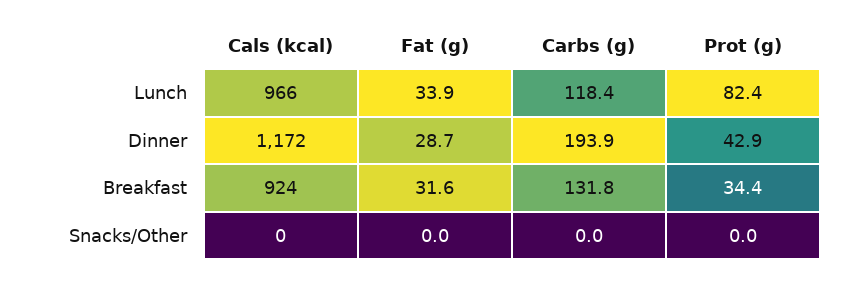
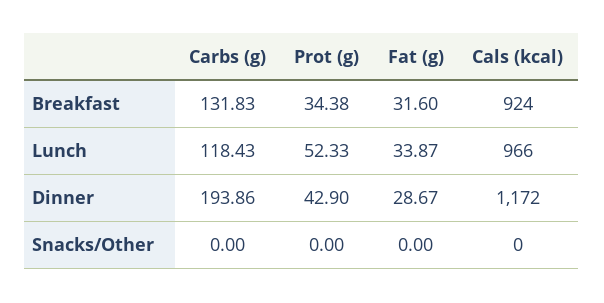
  {
    "Cals (kcal)": {
      "Lunch": 966,
      "Dinner": 1172,
      "Breakfast": 924,
      "Snacks/Other": 0
    },
    "Fat (g)": {
      "Lunch": 33.87,
      "Dinner": 28.67,
      "Breakfast": 31.6,
      "Snacks/Other": 0
    },
    "Carbs (g)": {
      "Lunch": 118.43,
      "Dinner": 193.86,
      "Breakfast": 131.83,
      "Snacks/Other": 0
    },
    "Prot (g)": {
-     "Lunch": 82.4,
+     "Lunch": 52.33,
      "Dinner": 42.9,
      "Breakfast": 34.38,
      "Snacks/Other": 0
    }
  }

